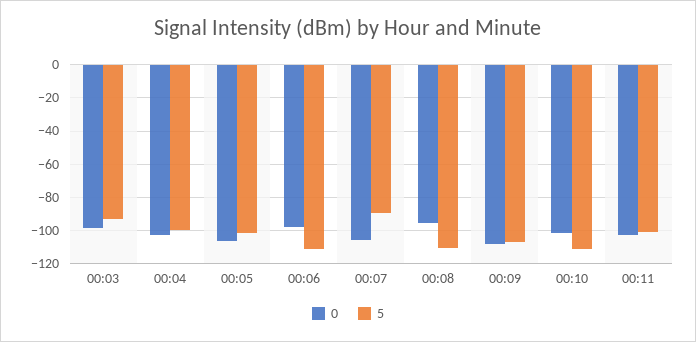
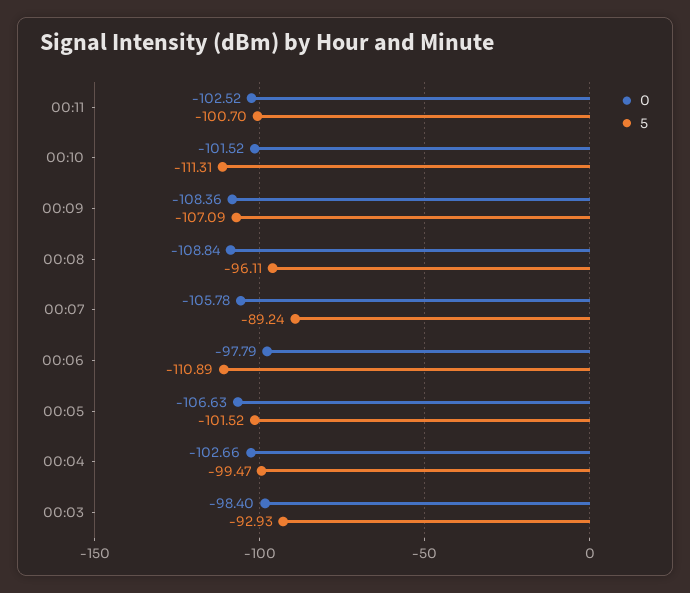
  {
    "0": {
      "00:03": -98.4,
      "00:04": -102.66,
      "00:05": -106.63,
      "00:06": -97.79,
      "00:07": -105.78,
-     "00:08": -95,
+     "00:08": -108.84,
      "00:09": -108.36,
      "00:10": -101.52,
      "00:11": -102.52
    },
    "5": {
      "00:03": -92.93,
      "00:04": -99.47,
      "00:05": -101.52,
      "00:06": -110.89,
      "00:07": -89.24,
-     "00:08": -110,
+     "00:08": -96.11,
      "00:09": -107.09,
      "00:10": -111.31,
      "00:11": -100.7
    }
  }

